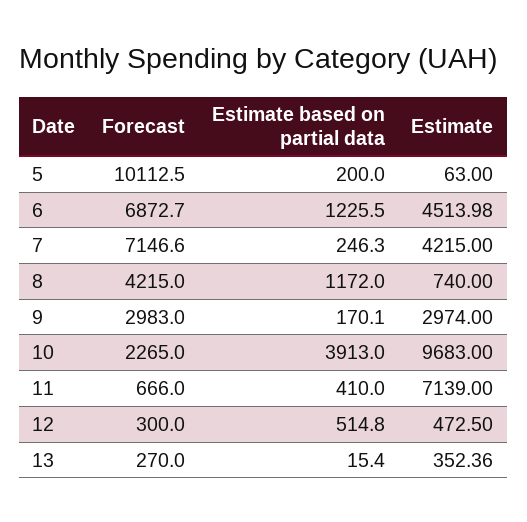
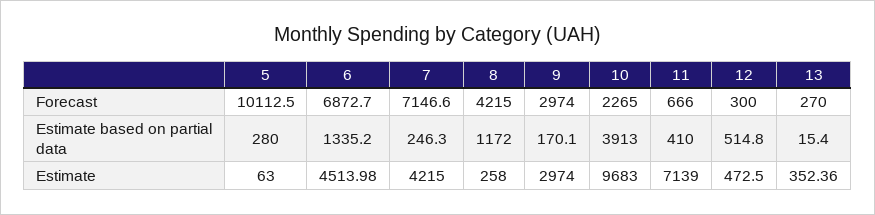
  {
    "Forecast": {
      "5": 10112.5,
      "6": 6872.7,
      "7": 7146.6,
      "8": 4215,
-     "9": 2983,
+     "9": 2974,
      "10": 2265,
      "11": 666,
      "12": 300,
      "13": 270
    },
    "Estimate based on partial data": {
-     "5": 200,
+     "5": 280,
-     "6": 1225.5,
+     "6": 1335.2,
      "7": 246.3,
      "8": 1172,
      "9": 170.1,
      "10": 3913,
      "11": 410,
      "12": 514.8,
      "13": 15.4
    },
    "Estimate": {
      "5": 63,
      "6": 4513.98,
      "7": 4215,
-     "8": 740,
+     "8": 258,
      "9": 2974,
      "10": 9683,
      "11": 7139,
      "12": 472.5,
      "13": 352.36
    }
  }

